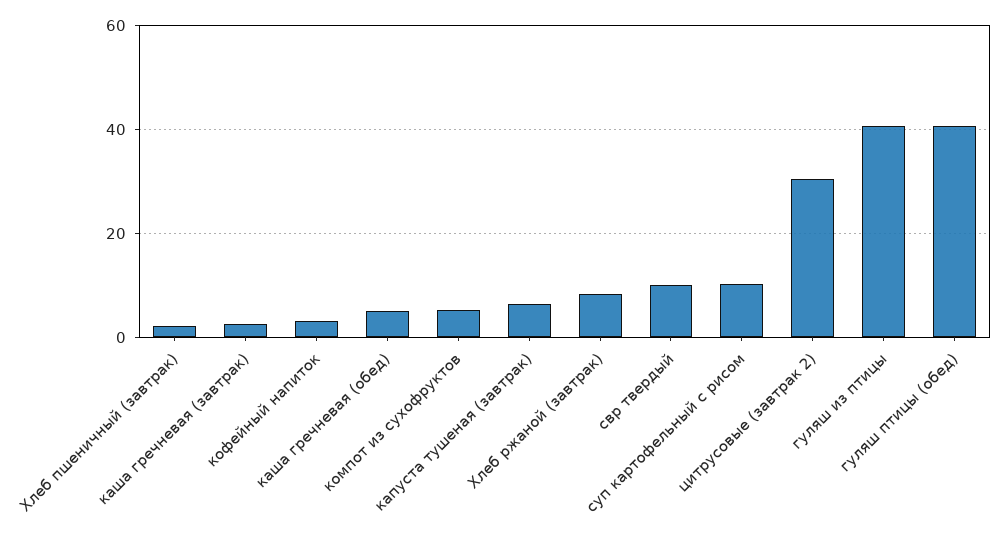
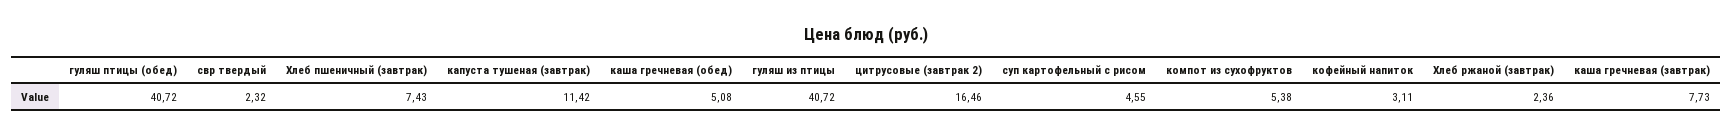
  {
-   "Хлеб пшеничный (завтрак)": 2,
+   "Хлеб пшеничный (завтрак)": 7.43,
-   "каша гречневая (завтрак)": 2,
+   "каша гречневая (завтрак)": 7.73,
    "кофейный напиток": 3.11,
    "каша гречневая (обед)": 5.08,
    "компот из сухофруктов": 5.38,
-   "капуста тушеная (завтрак)": 6,
+   "капуста тушеная (завтрак)": 11.42,
-   "Хлеб ржаной (завтрак)": 8,
+   "Хлеб ржаной (завтрак)": 2.36,
-   "свр твердый": 10,
+   "свр твердый": 2.32,
-   "суп картофельный с рисом": 10,
+   "суп картофельный с рисом": 4.55,
-   "цитрусовые (завтрак 2)": 30,
+   "цитрусовые (завтрак 2)": 16.46,
    "гуляш из птицы": 40.72,
    "гуляш птицы (обед)": 40.72
  }

